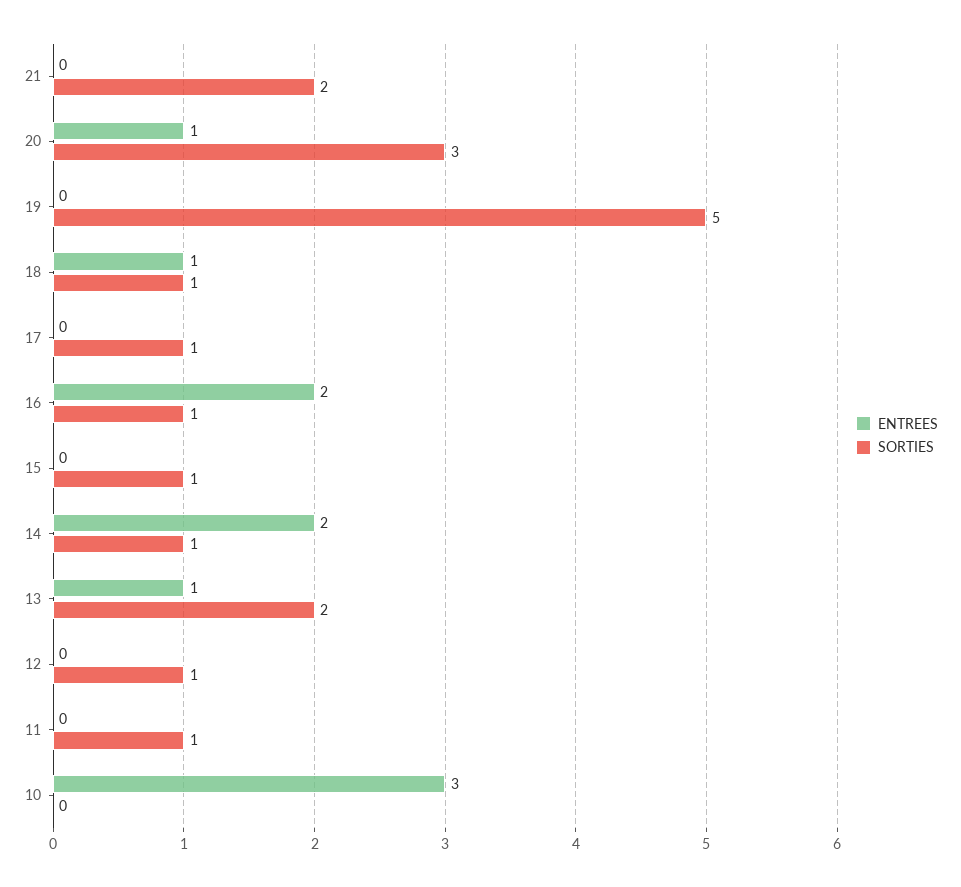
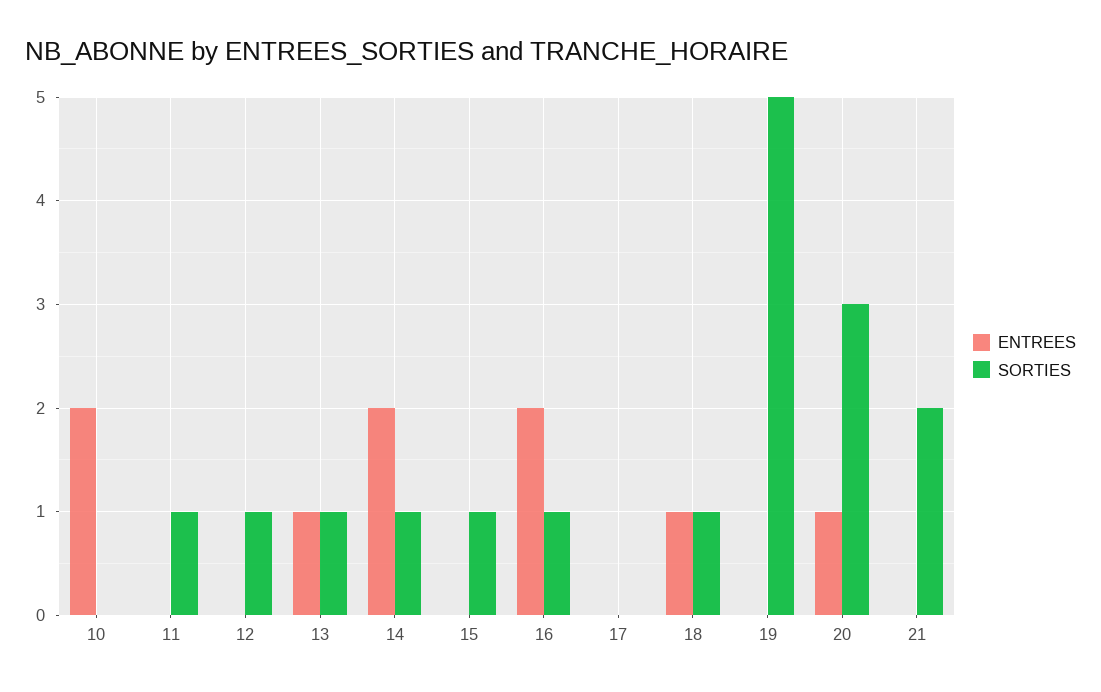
  {
    "ENTREES": {
      "21": 0,
      "20": 1,
      "19": 0,
      "18": 1,
      "17": 0,
      "16": 2,
      "15": 0,
      "14": 2,
      "13": 1,
      "12": 0,
      "11": 0,
-     "10": 3
+     "10": 2
    },
    "SORTIES": {
      "21": 2,
      "20": 3,
      "19": 5,
      "18": 1,
-     "17": 1,
+     "17": 0,
      "16": 1,
      "15": 1,
      "14": 1,
-     "13": 2,
+     "13": 1,
      "12": 1,
      "11": 1,
      "10": 0
    }
  }

